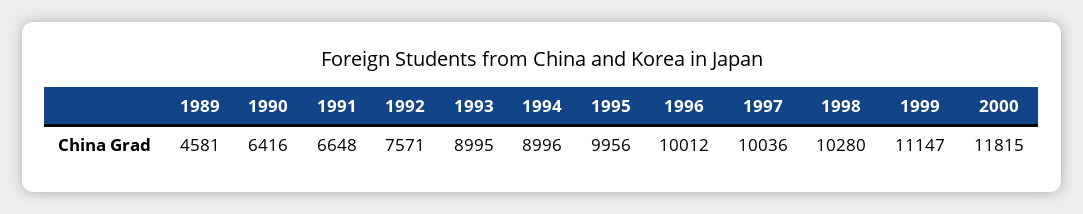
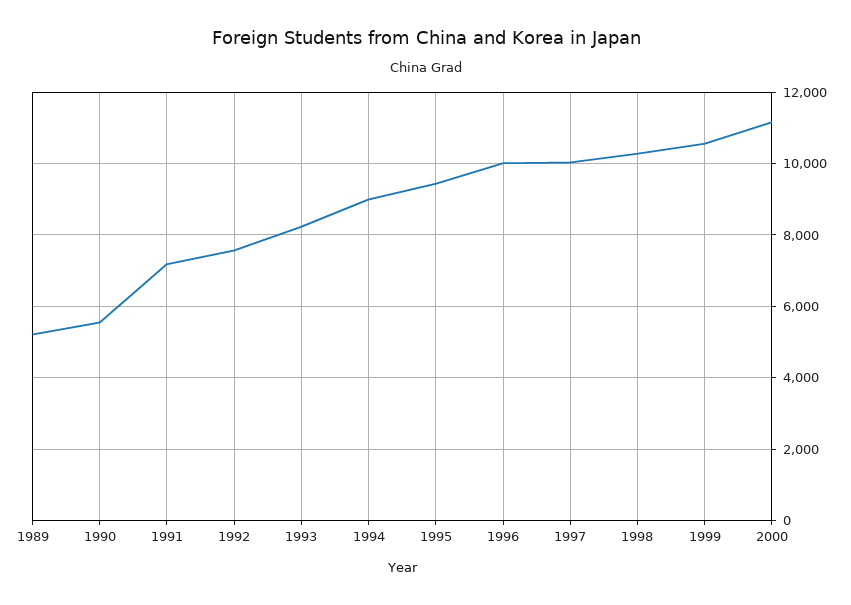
  {
-   "1989": 4581,
+   "1989": 5200,
-   "1990": 6416,
+   "1990": 5600,
-   "1991": 6648,
+   "1991": 7200,
    "1992": 7571,
-   "1993": 8995,
+   "1993": 8200,
    "1994": 8996,
-   "1995": 9956,
+   "1995": 9400,
    "1996": 10012,
    "1997": 10036,
    "1998": 10280,
-   "1999": 11147,
+   "1999": 10600,
-   "2000": 11815
+   "2000": 11200
  }

